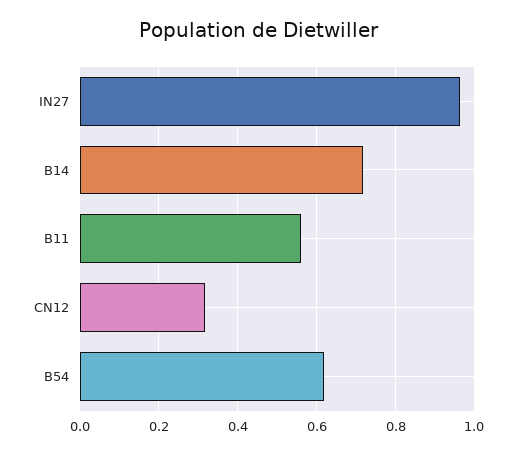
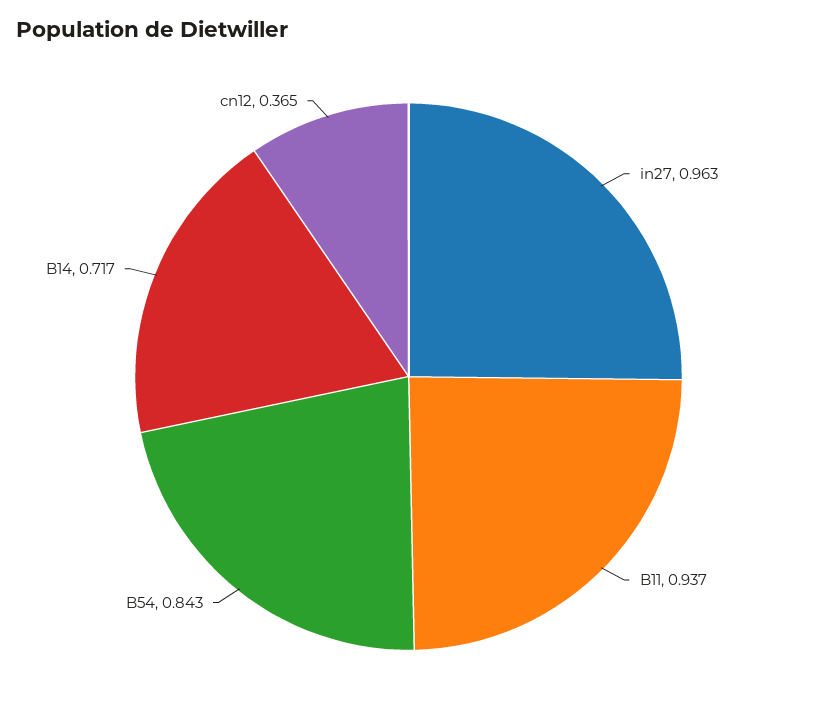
  {
    "IN27": 0.963,
    "B14": 0.717,
-   "B11": 0.56,
+   "B11": 0.937,
-   "CN12": 0.32,
+   "CN12": 0.365,
-   "B54": 0.62
+   "B54": 0.843
  }

